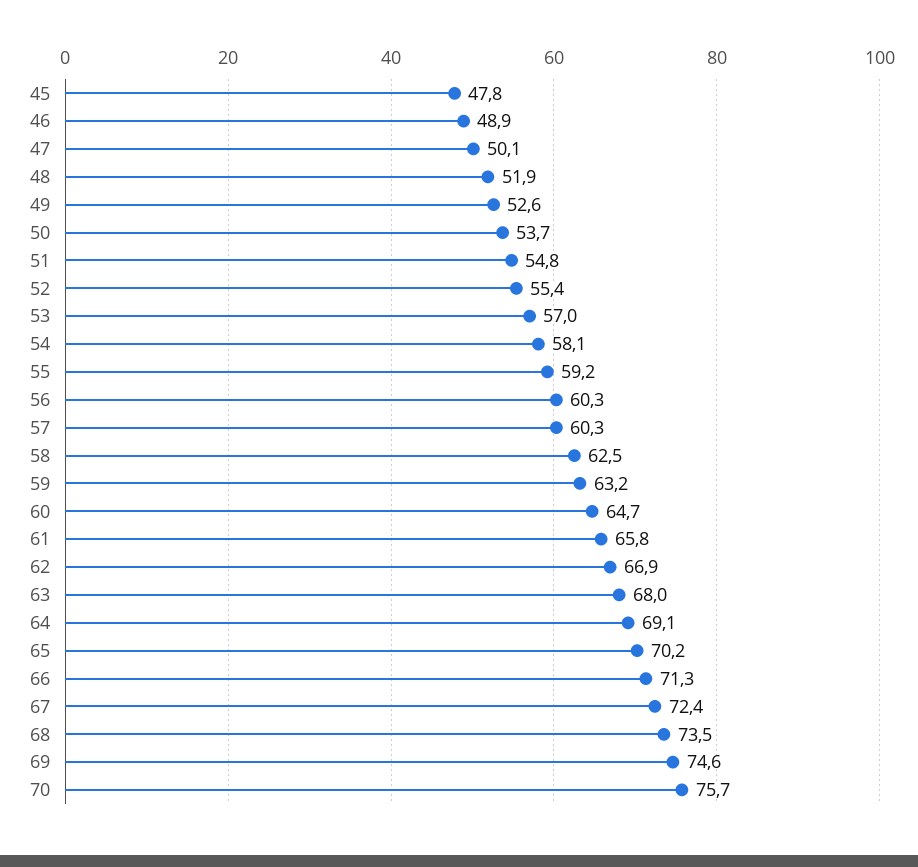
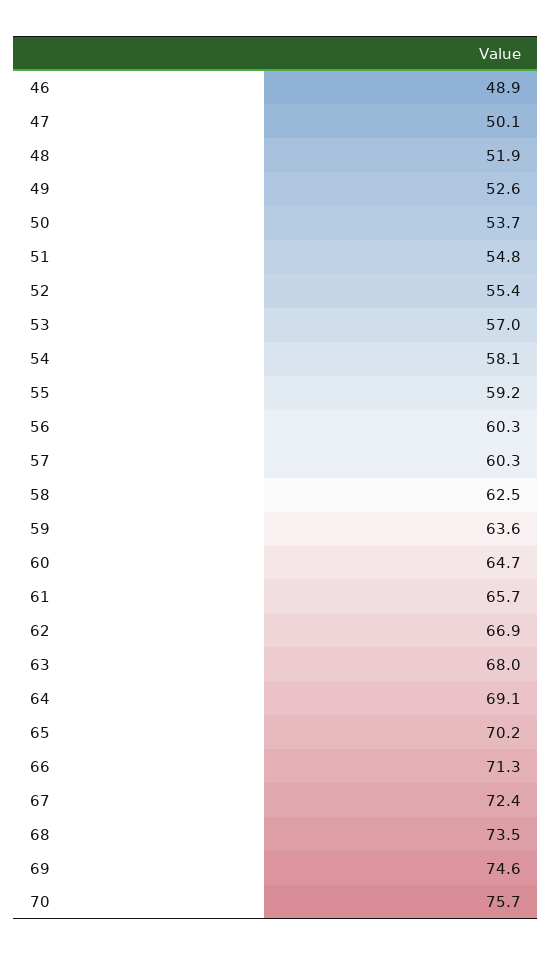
  {
-   "45": 47.8,
    "46": 48.9,
    "47": 50.1,
    "48": 51.9,
    "49": 52.6,
    "50": 53.7,
    "51": 54.8,
    "52": 55.4,
    "53": 57,
    "54": 58.1,
    "55": 59.2,
    "56": 60.3,
    "57": 60.3,
    "58": 62.5,
-   "59": 63.2,
+   "59": 63.6,
    "60": 64.7,
-   "61": 65.8,
+   "61": 65.7,
    "62": 66.9,
    "63": 68,
    "64": 69.1,
    "65": 70.2,
    "66": 71.3,
    "67": 72.4,
    "68": 73.5,
    "69": 74.6,
    "70": 75.7
  }

